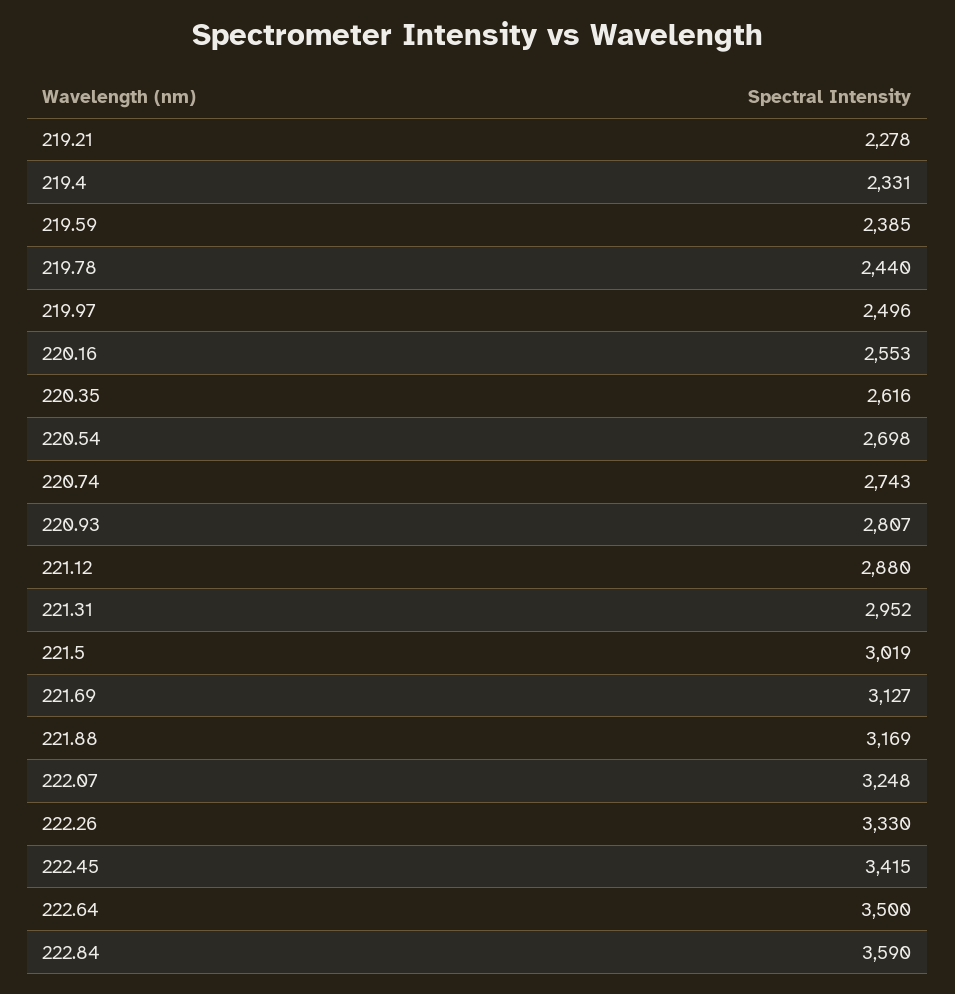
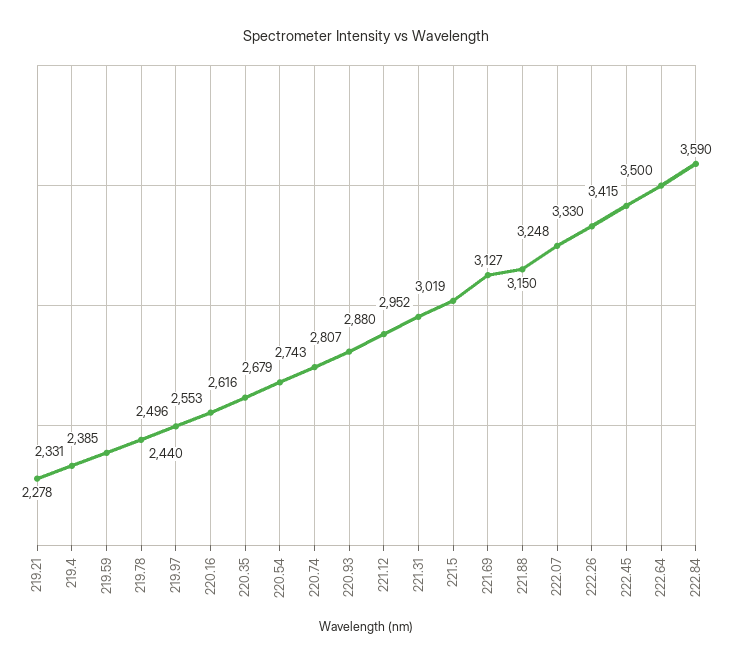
  {
    "219.21": 2278,
    "219.4": 2331,
    "219.59": 2385,
    "219.78": 2440,
    "219.97": 2496,
    "220.16": 2553,
    "220.35": 2616,
-   "220.54": 2698,
+   "220.54": 2679,
    "220.74": 2743,
    "220.93": 2807,
    "221.12": 2880,
    "221.31": 2952,
    "221.5": 3019,
    "221.69": 3127,
-   "221.88": 3169,
+   "221.88": 3150,
    "222.07": 3248,
    "222.26": 3330,
    "222.45": 3415,
    "222.64": 3500,
    "222.84": 3590
  }

